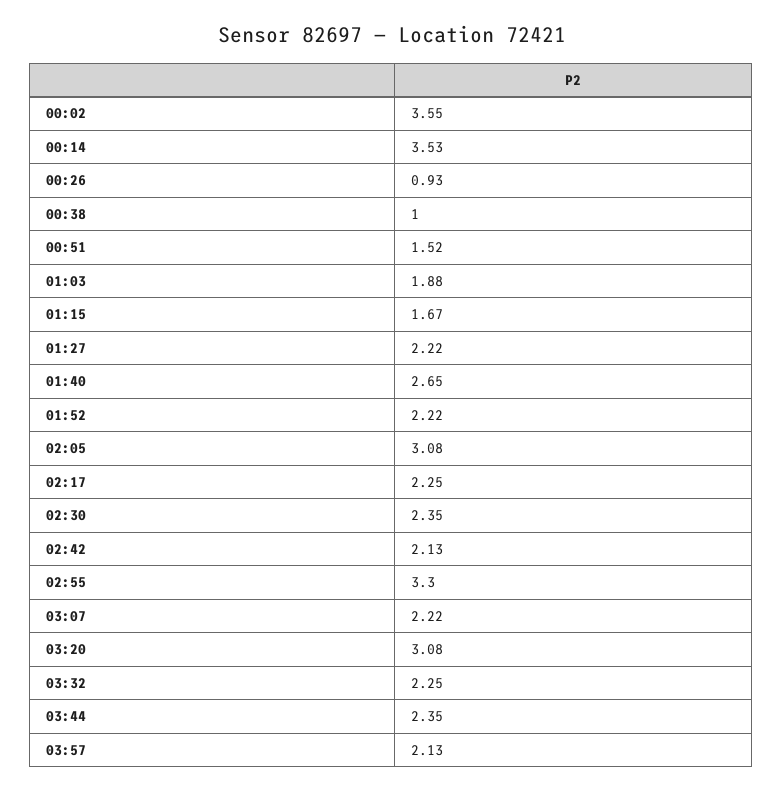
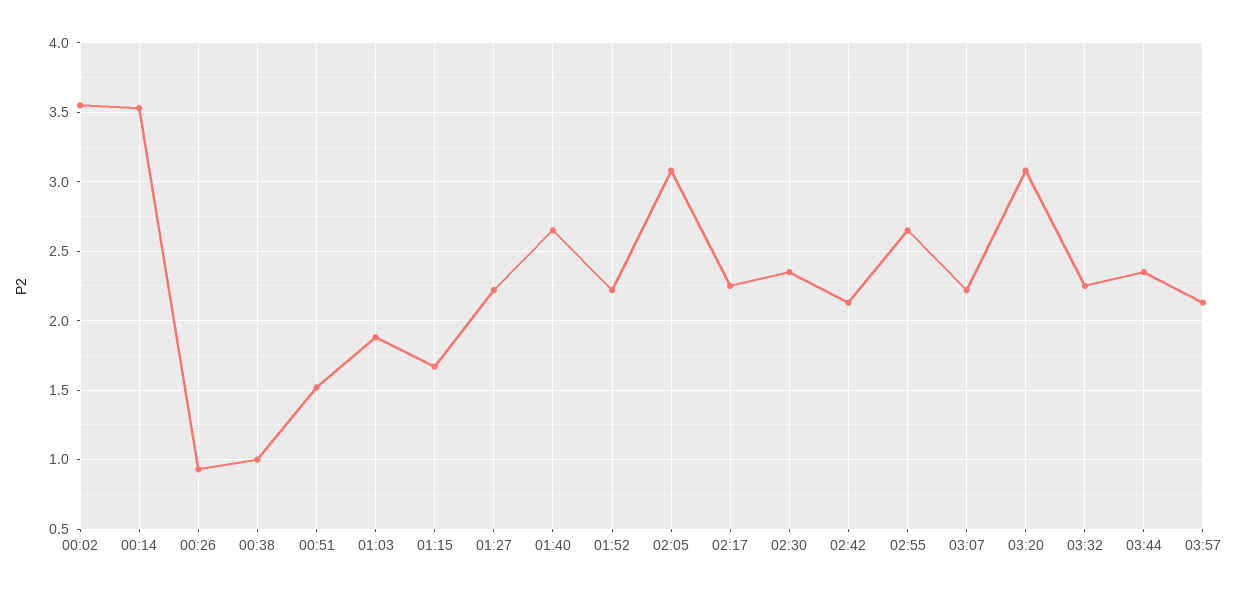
  {
    "00:02": 3.55,
    "00:14": 3.53,
    "00:26": 0.93,
    "00:38": 1,
    "00:51": 1.52,
    "01:03": 1.88,
    "01:15": 1.67,
    "01:27": 2.22,
    "01:40": 2.65,
    "01:52": 2.22,
    "02:05": 3.08,
    "02:17": 2.25,
    "02:30": 2.35,
    "02:42": 2.13,
-   "02:55": 3.3,
+   "02:55": 2.65,
    "03:07": 2.22,
    "03:20": 3.08,
    "03:32": 2.25,
    "03:44": 2.35,
    "03:57": 2.13
  }

